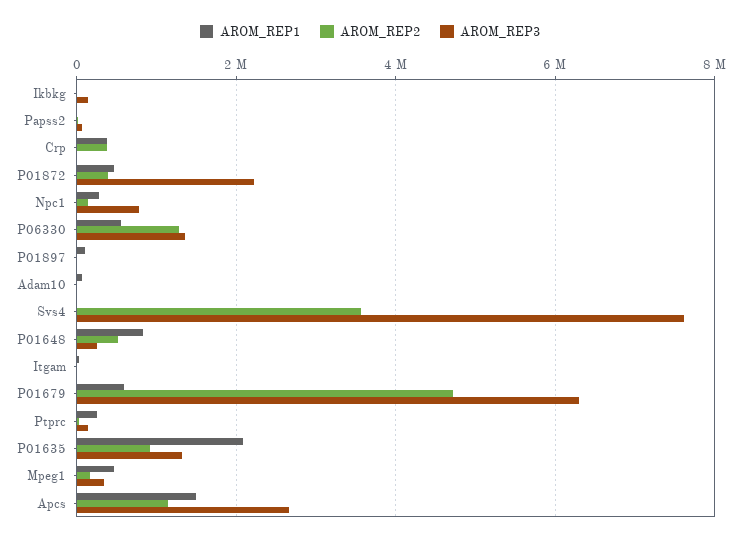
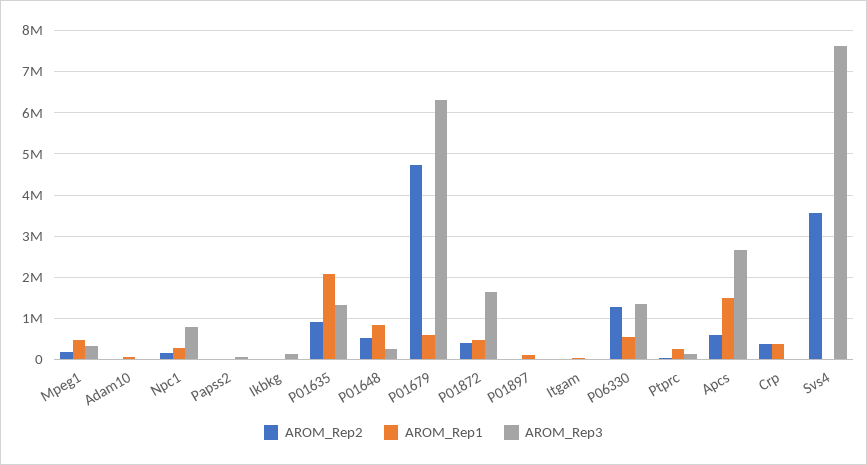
  {
    "AROM_REP1": {
      "Ikbkg": 0,
      "Papss2": 0,
      "Crp": 400000,
      "P01872": 400000,
      "Npc1": 200000,
      "P06330": 600000,
      "P01897": 200000,
      "Adam10": 0,
      "Svs4": 0,
      "P01648": 800000,
      "Itgam": 0,
      "P01679": 600000,
      "Ptprc": 200000,
      "P01635": 2000000,
      "Mpeg1": 400000,
      "Apcs": 1600000
    },
    "AROM_REP2": {
      "Ikbkg": 0,
      "Papss2": 0,
      "Crp": 400000,
      "P01872": 400000,
      "Npc1": 200000,
      "P06330": 1200000,
      "P01897": 0,
      "Adam10": 0,
      "Svs4": 3600000,
      "P01648": 600000,
      "Itgam": 0,
      "P01679": 4800000,
      "Ptprc": 0,
      "P01635": 1000000,
      "Mpeg1": 200000,
-     "Apcs": 1200000
+     "Apcs": 600000
    },
    "AROM_REP3": {
      "Ikbkg": 200000,
      "Papss2": 0,
      "Crp": 0,
-     "P01872": 2200000,
+     "P01872": 1600000,
      "Npc1": 800000,
      "P06330": 1400000,
      "P01897": 0,
      "Adam10": 0,
      "Svs4": 7600000,
      "P01648": 200000,
      "Itgam": 0,
      "P01679": 6400000,
      "Ptprc": 200000,
      "P01635": 1400000,
      "Mpeg1": 400000,
      "Apcs": 2600000
    }
  }

